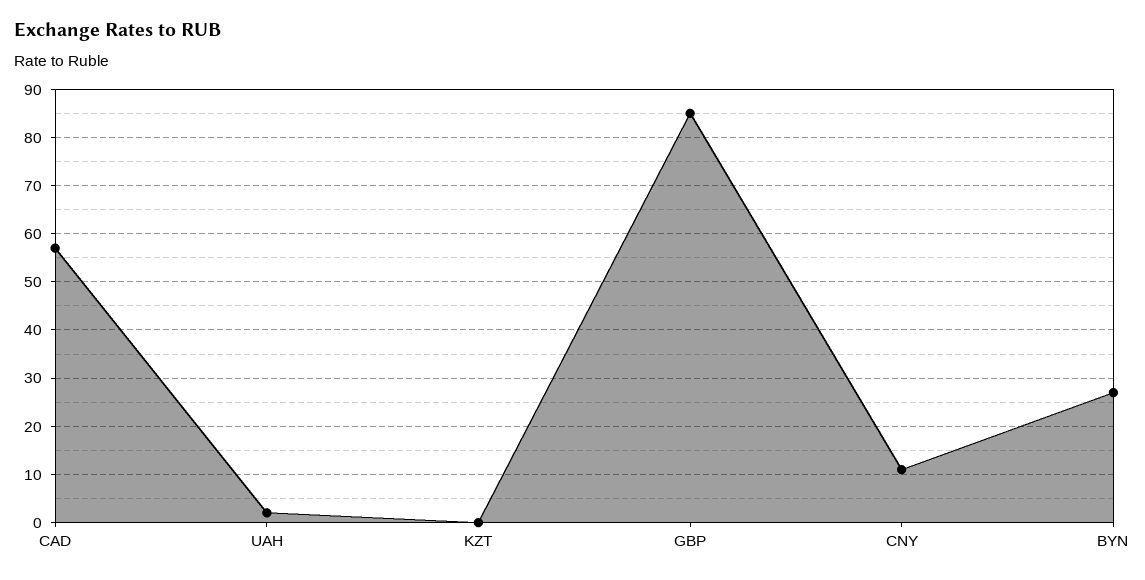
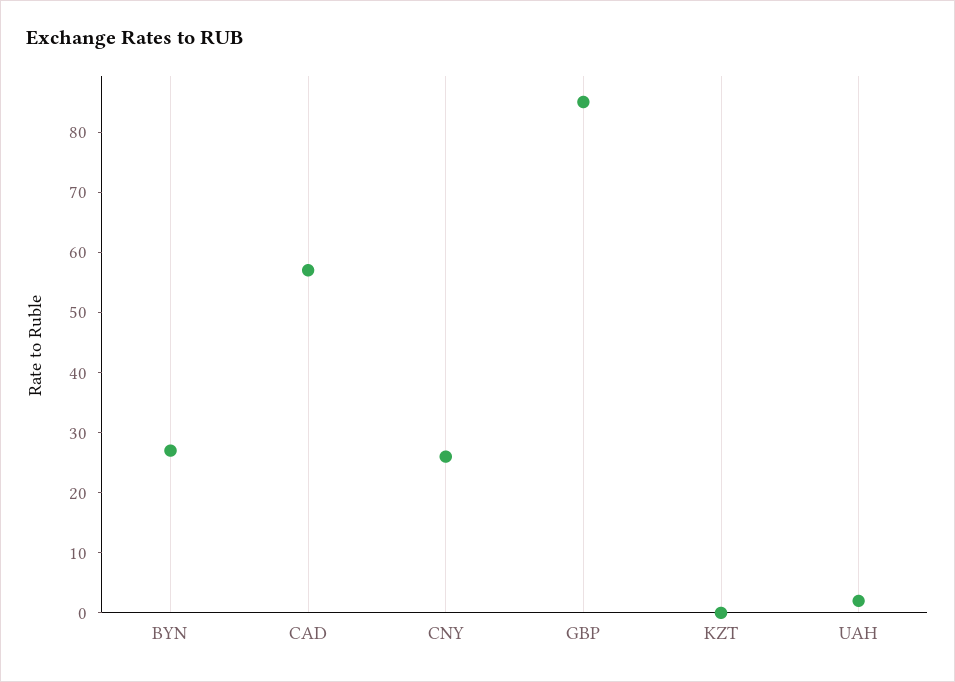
  {
    "CAD": 55,
    "UAH": 0,
    "KZT": 0,
    "GBP": 85,
-   "CNY": 10,
+   "CNY": 25,
    "BYN": 25
  }

